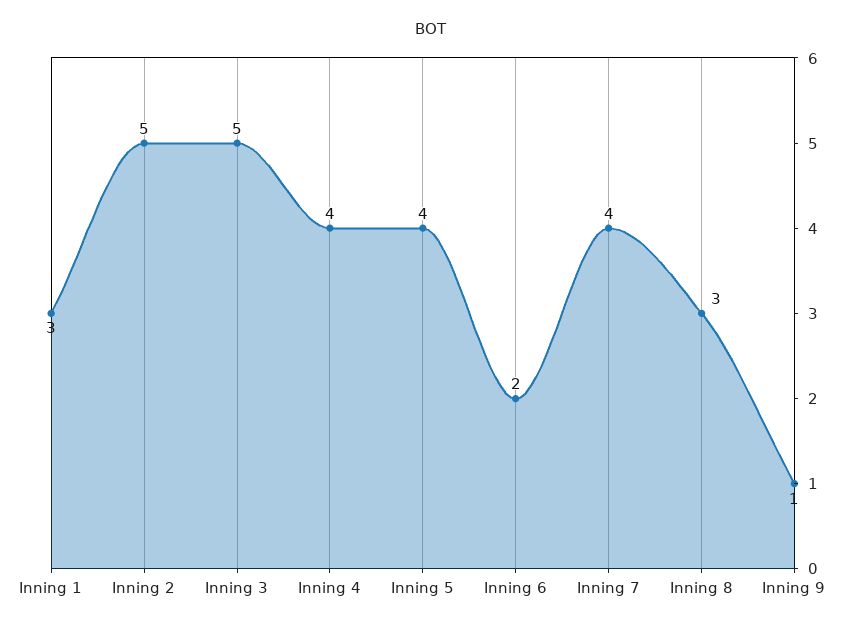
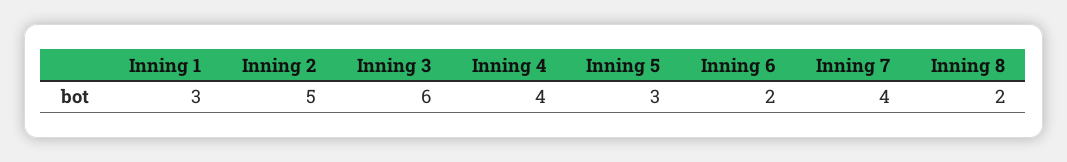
  {
    "Inning 1": 3,
    "Inning 2": 5,
-   "Inning 3": 5,
+   "Inning 3": 6,
    "Inning 4": 4,
-   "Inning 5": 4,
+   "Inning 5": 3,
    "Inning 6": 2,
    "Inning 7": 4,
-   "Inning 8": 3,
+   "Inning 8": 2
-   "Inning 9": 1
  }

